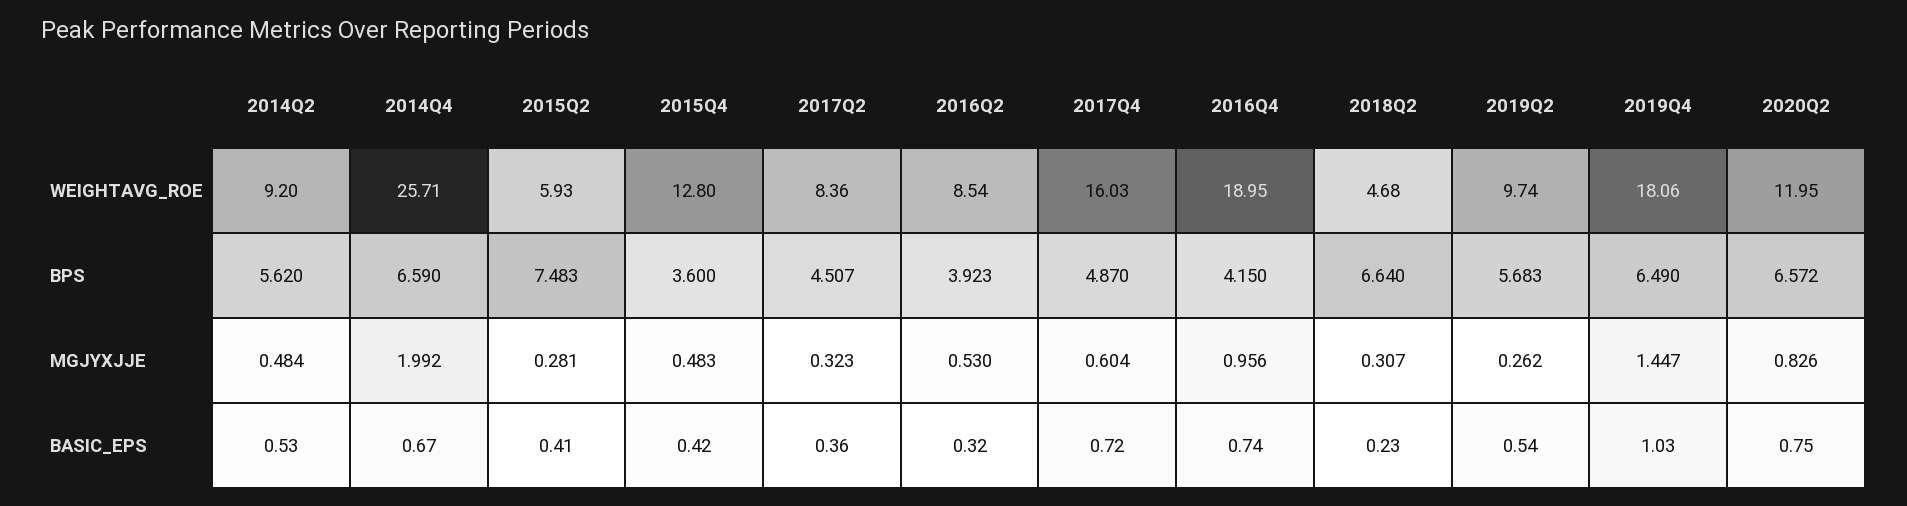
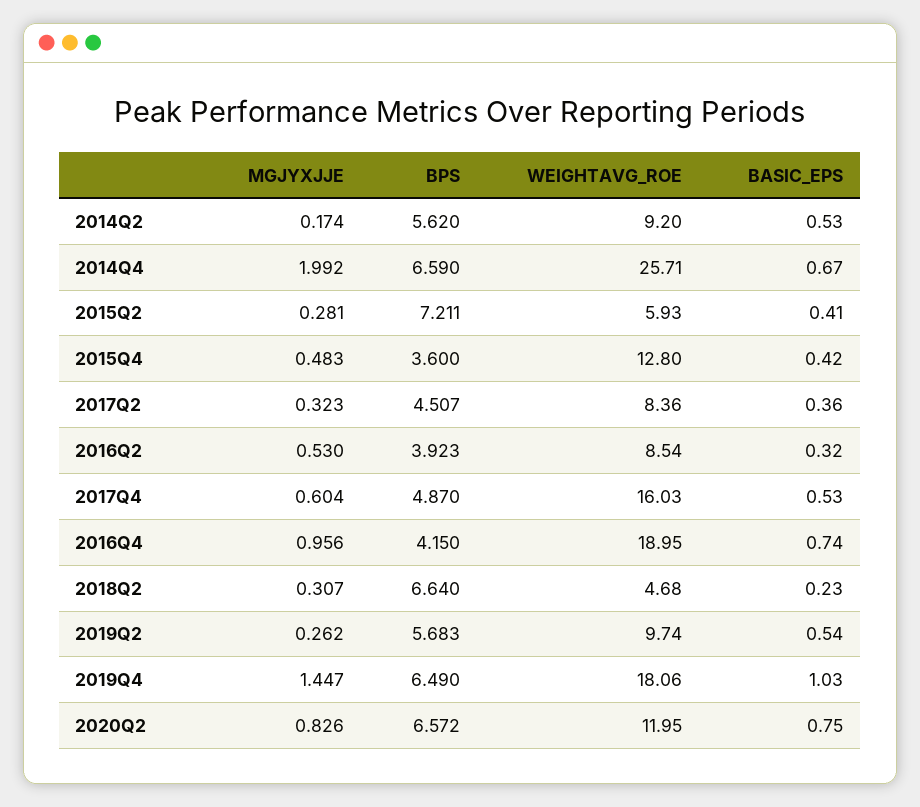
  {
    "2014Q2": {
      "WEIGHTAVG_ROE": 9.2,
      "BPS": 5.62,
-     "MGJYXJJE": 0.484,
+     "MGJYXJJE": 0.174,
      "BASIC_EPS": 0.53
    },
    "2014Q4": {
      "WEIGHTAVG_ROE": 25.71,
      "BPS": 6.59,
      "MGJYXJJE": 1.992,
      "BASIC_EPS": 0.67
    },
    "2015Q2": {
      "WEIGHTAVG_ROE": 5.93,
-     "BPS": 7.483,
+     "BPS": 7.211,
      "MGJYXJJE": 0.281,
      "BASIC_EPS": 0.41
    },
    "2015Q4": {
      "WEIGHTAVG_ROE": 12.8,
      "BPS": 3.6,
      "MGJYXJJE": 0.483,
      "BASIC_EPS": 0.42
    },
    "2017Q2": {
      "WEIGHTAVG_ROE": 8.36,
      "BPS": 4.507,
      "MGJYXJJE": 0.323,
      "BASIC_EPS": 0.36
    },
    "2016Q2": {
      "WEIGHTAVG_ROE": 8.54,
      "BPS": 3.923,
      "MGJYXJJE": 0.53,
      "BASIC_EPS": 0.32
    },
    "2017Q4": {
      "WEIGHTAVG_ROE": 16.03,
      "BPS": 4.87,
      "MGJYXJJE": 0.604,
-     "BASIC_EPS": 0.72
+     "BASIC_EPS": 0.53
    },
    "2016Q4": {
      "WEIGHTAVG_ROE": 18.95,
      "BPS": 4.15,
      "MGJYXJJE": 0.956,
      "BASIC_EPS": 0.74
    },
    "2018Q2": {
      "WEIGHTAVG_ROE": 4.68,
      "BPS": 6.64,
      "MGJYXJJE": 0.307,
      "BASIC_EPS": 0.23
    },
    "2019Q2": {
      "WEIGHTAVG_ROE": 9.74,
      "BPS": 5.683,
      "MGJYXJJE": 0.262,
      "BASIC_EPS": 0.54
    },
    "2019Q4": {
      "WEIGHTAVG_ROE": 18.06,
      "BPS": 6.49,
      "MGJYXJJE": 1.447,
      "BASIC_EPS": 1.03
    },
    "2020Q2": {
      "WEIGHTAVG_ROE": 11.95,
      "BPS": 6.572,
      "MGJYXJJE": 0.826,
      "BASIC_EPS": 0.75
    }
  }

